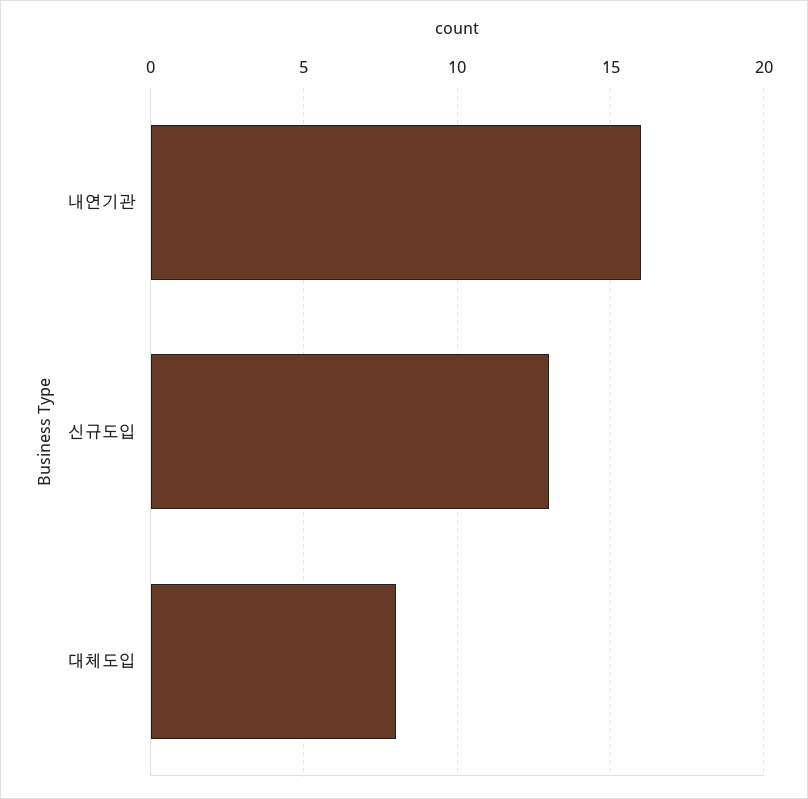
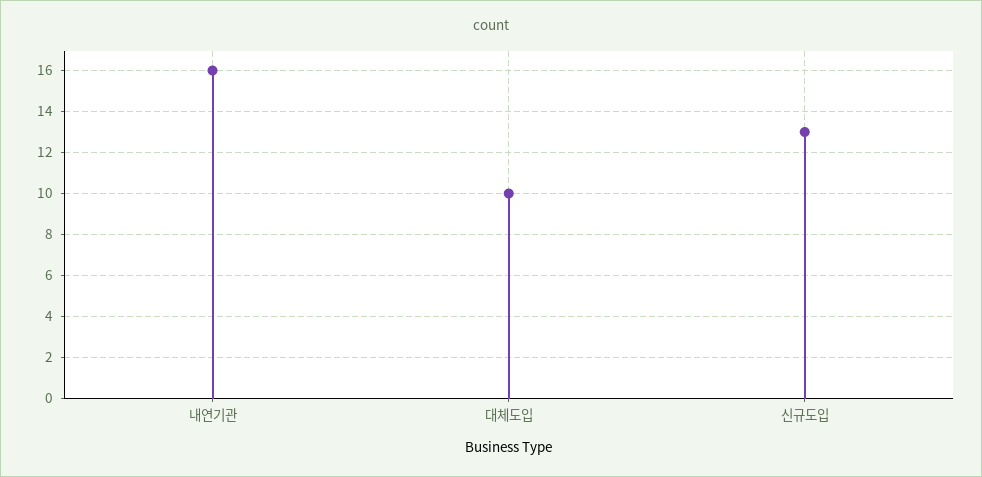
  {
    "내연기관": 16,
    "신규도입": 13,
-   "대체도입": 8
+   "대체도입": 10
  }

